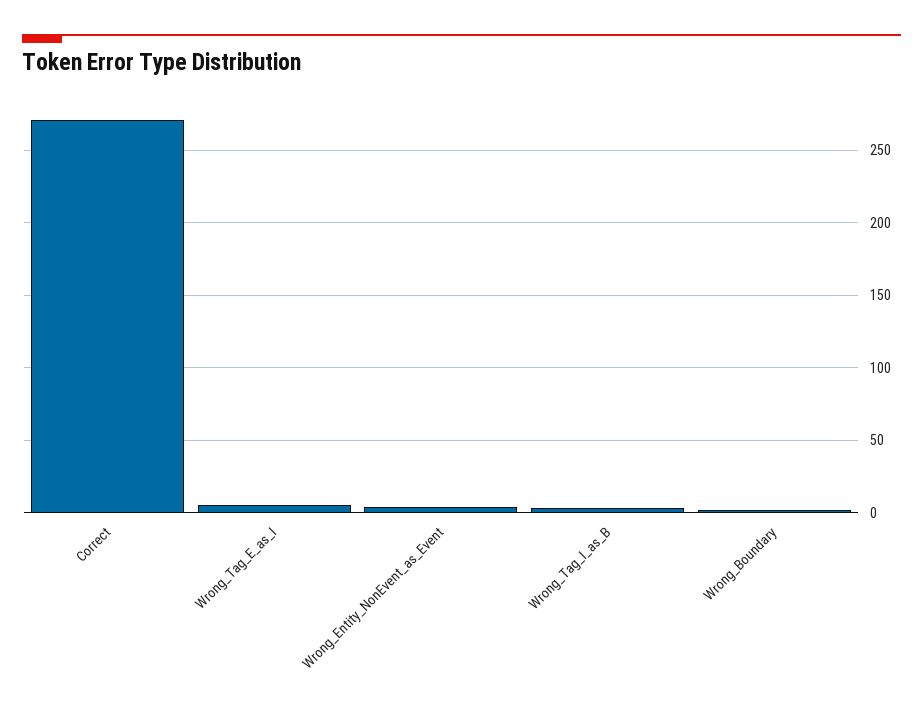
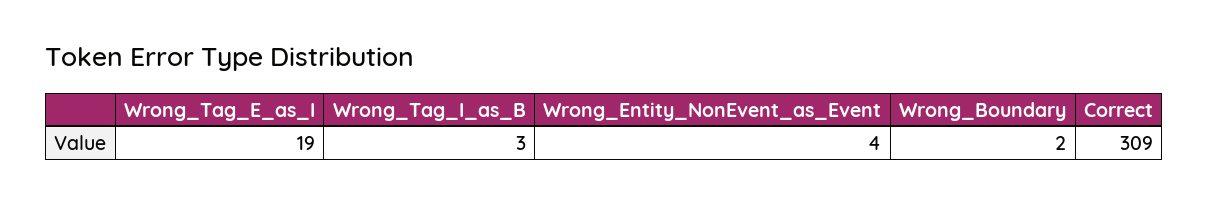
  {
-   "Correct": 270,
+   "Correct": 309,
-   "Wrong_Tag_E_as_I": 5,
+   "Wrong_Tag_E_as_I": 19,
    "Wrong_Entity_NonEvent_as_Event": 4,
    "Wrong_Tag_I_as_B": 3,
    "Wrong_Boundary": 2
  }

